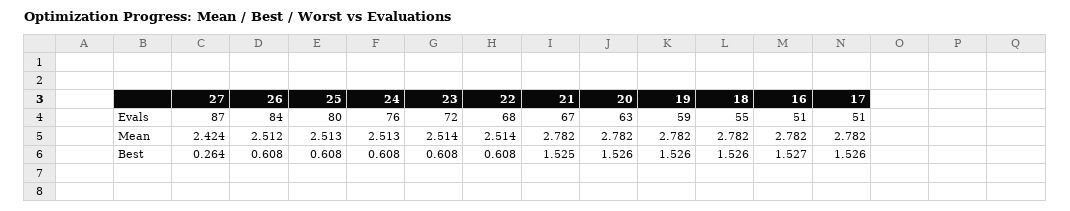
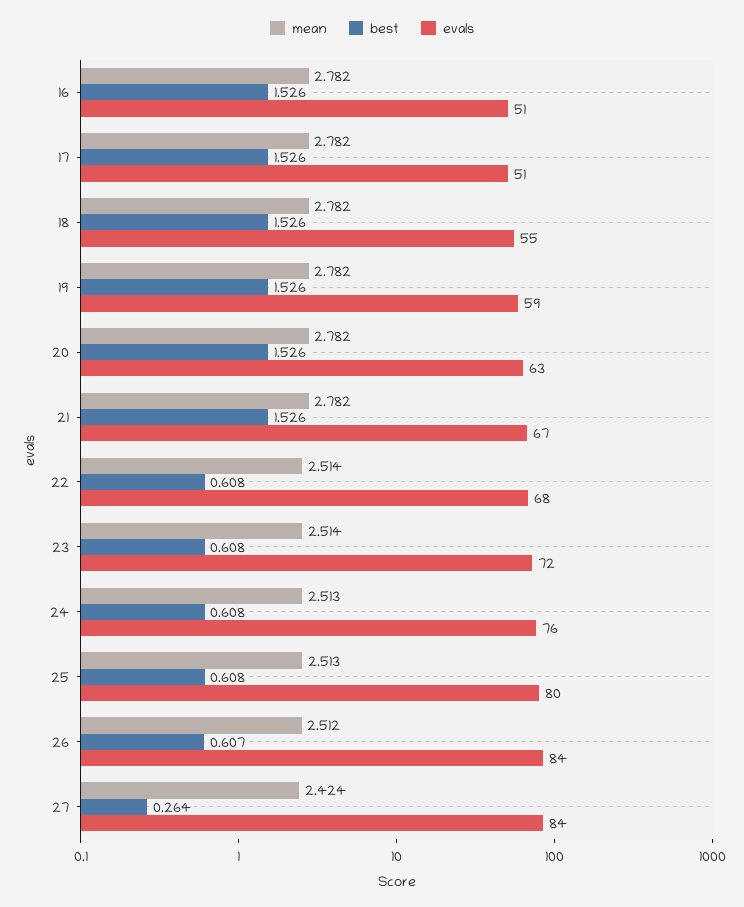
  {
    "Evals": {
-     "27": 87,
+     "27": 84,
      "26": 84,
      "25": 80,
      "24": 76,
      "23": 72,
      "22": 68,
      "21": 67,
      "20": 63,
      "19": 59,
      "18": 55,
      "16": 51,
      "17": 51
    },
    "Mean": {
      "27": 2.424,
      "26": 2.512,
      "25": 2.513,
      "24": 2.513,
      "23": 2.514,
      "22": 2.514,
      "21": 2.782,
      "20": 2.782,
      "19": 2.782,
      "18": 2.782,
      "16": 2.782,
      "17": 2.782
    },
    "Best": {
      "27": 0.264,
-     "26": 0.608,
+     "26": 0.607,
      "25": 0.608,
      "24": 0.608,
      "23": 0.608,
      "22": 0.608,
-     "21": 1.525,
+     "21": 1.526,
      "20": 1.526,
      "19": 1.526,
      "18": 1.526,
-     "16": 1.527,
+     "16": 1.526,
      "17": 1.526
    }
  }

